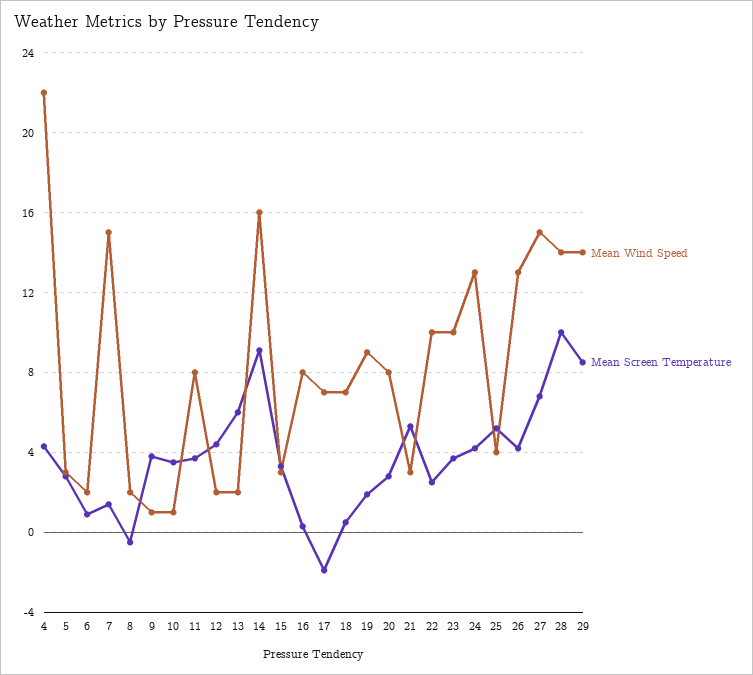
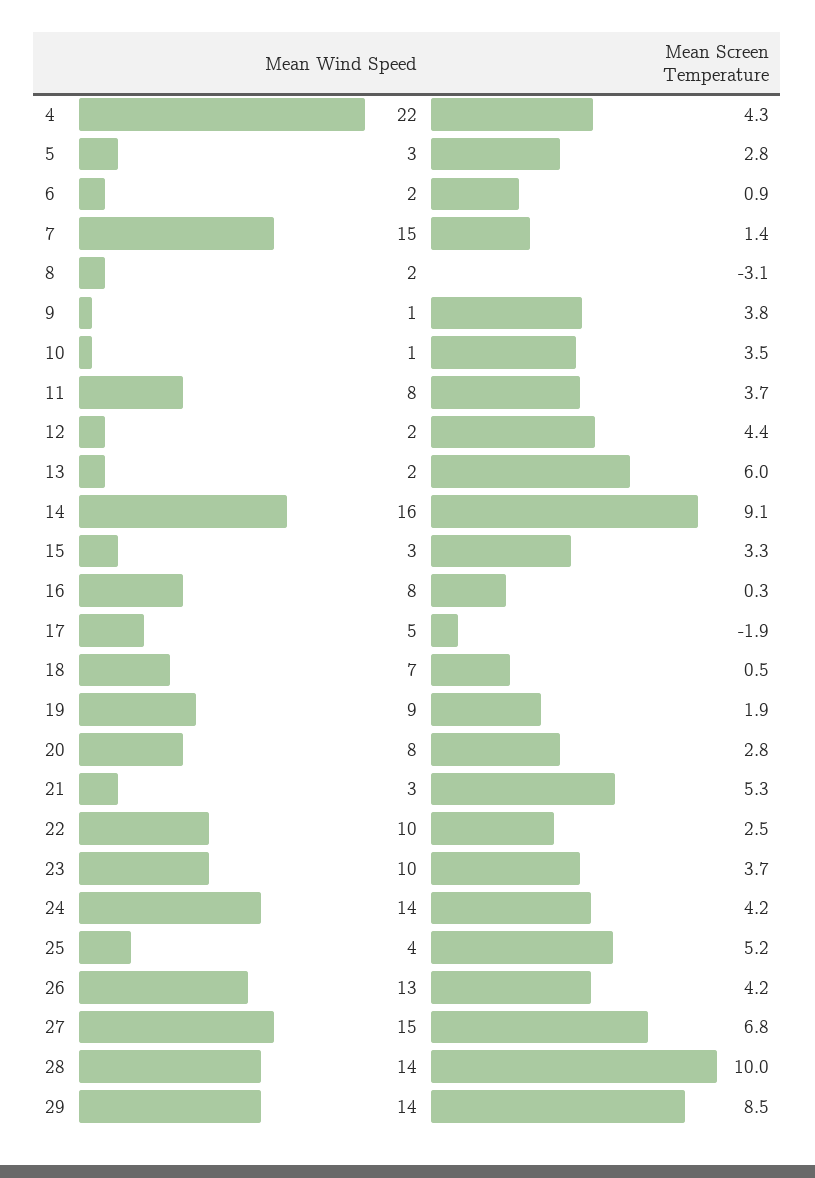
  {
    "Mean Wind Speed": {
      "4": 22,
      "5": 3,
      "6": 2,
      "7": 15,
      "8": 2,
      "9": 1,
      "10": 1,
      "11": 8,
      "12": 2,
      "13": 2,
      "14": 16,
      "15": 3,
      "16": 8,
-     "17": 7,
+     "17": 5,
      "18": 7,
      "19": 9,
      "20": 8,
      "21": 3,
      "22": 10,
      "23": 10,
-     "24": 13,
+     "24": 14,
      "25": 4,
      "26": 13,
      "27": 15,
      "28": 14,
      "29": 14
    },
    "Mean Screen Temperature": {
      "4": 4.3,
      "5": 2.8,
      "6": 0.9,
      "7": 1.4,
-     "8": -0.5,
+     "8": -3.1,
      "9": 3.8,
      "10": 3.5,
      "11": 3.7,
      "12": 4.4,
      "13": 6,
      "14": 9.1,
      "15": 3.3,
      "16": 0.3,
      "17": -1.9,
      "18": 0.5,
      "19": 1.9,
      "20": 2.8,
      "21": 5.3,
      "22": 2.5,
      "23": 3.7,
      "24": 4.2,
      "25": 5.2,
      "26": 4.2,
      "27": 6.8,
      "28": 10,
      "29": 8.5
    }
  }

